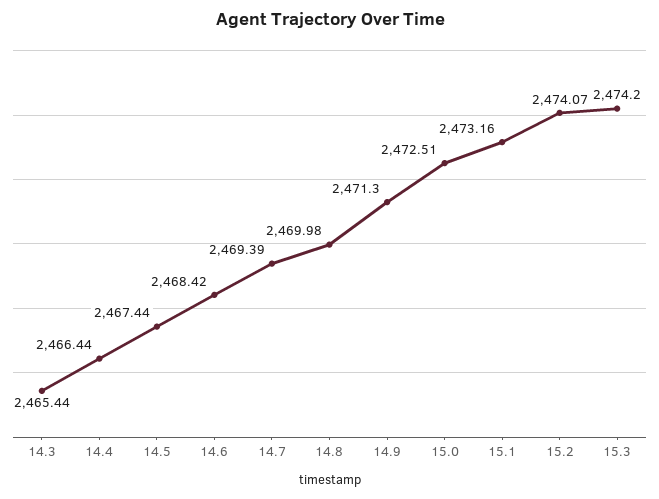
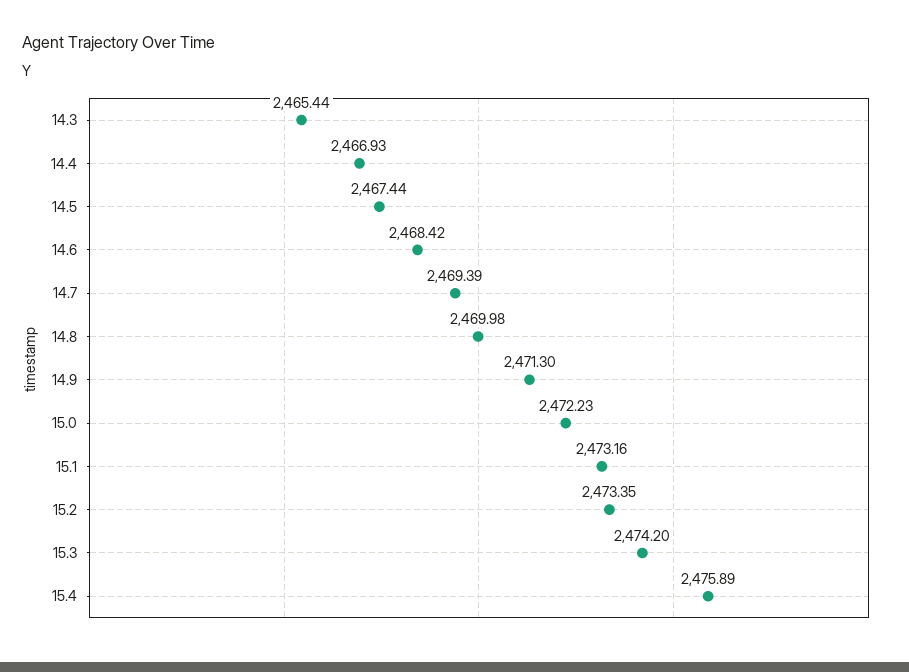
  {
    "14.3": 2465.44,
-   "14.4": 2466.44,
+   "14.4": 2466.93,
    "14.5": 2467.44,
    "14.6": 2468.42,
    "14.7": 2469.39,
    "14.8": 2469.98,
    "14.9": 2471.3,
-   "15.0": 2472.51,
+   "15.0": 2472.23,
    "15.1": 2473.16,
-   "15.2": 2474.07,
+   "15.2": 2473.35,
-   "15.3": 2474.2
+   "15.3": 2474.2,
+   "15.4": 2475.89
  }

